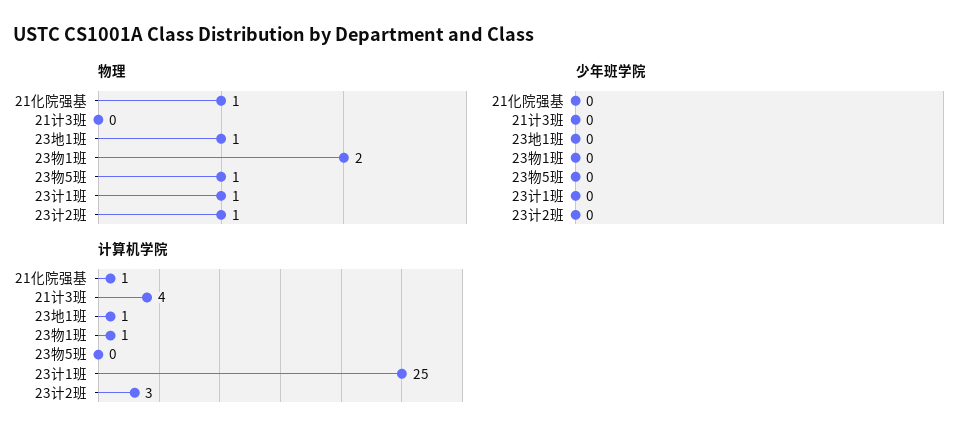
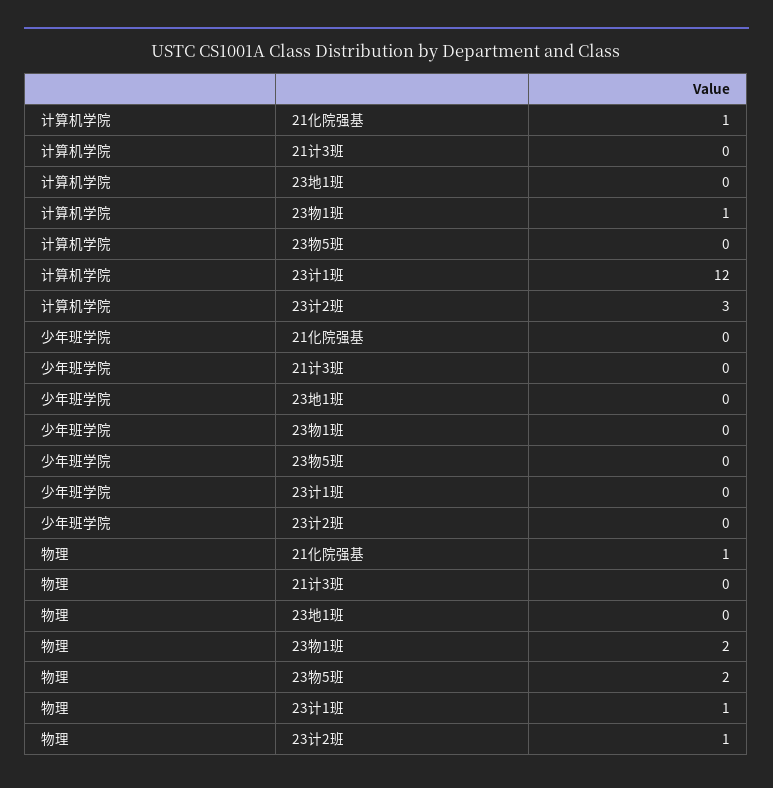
  {
    "物理": {
      "21化院强基": 1,
      "21计3班": 0,
-     "23地1班": 1,
+     "23地1班": 0,
      "23物1班": 2,
-     "23物5班": 1,
+     "23物5班": 2,
      "23计1班": 1,
      "23计2班": 1
    },
    "少年班学院": {
      "21化院强基": 0,
      "21计3班": 0,
      "23地1班": 0,
      "23物1班": 0,
      "23物5班": 0,
      "23计1班": 0,
      "23计2班": 0
    },
    "计算机学院": {
      "21化院强基": 1,
-     "21计3班": 4,
+     "21计3班": 0,
-     "23地1班": 1,
+     "23地1班": 0,
      "23物1班": 1,
      "23物5班": 0,
-     "23计1班": 25,
+     "23计1班": 12,
      "23计2班": 3
    }
  }

